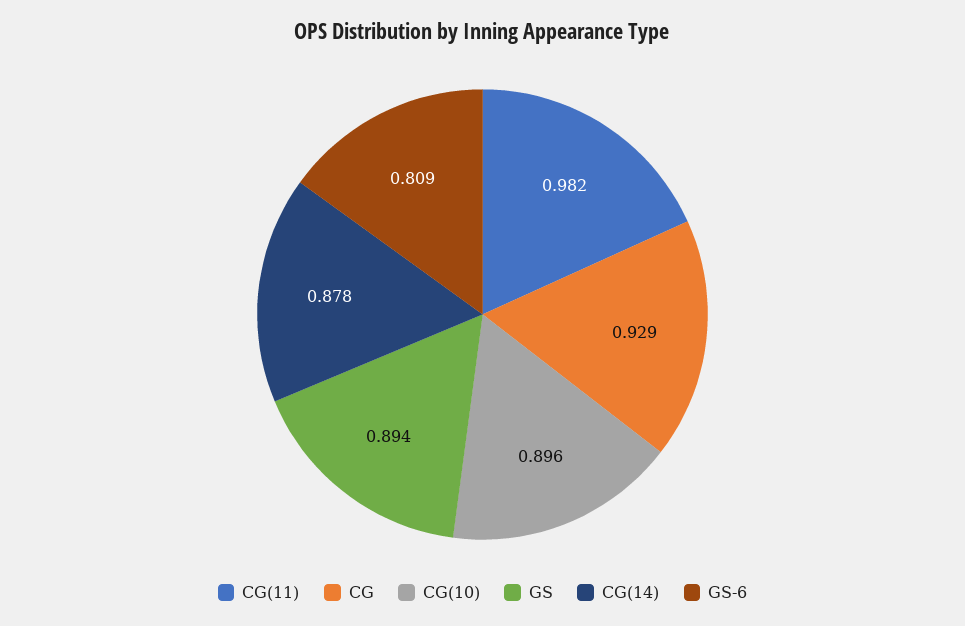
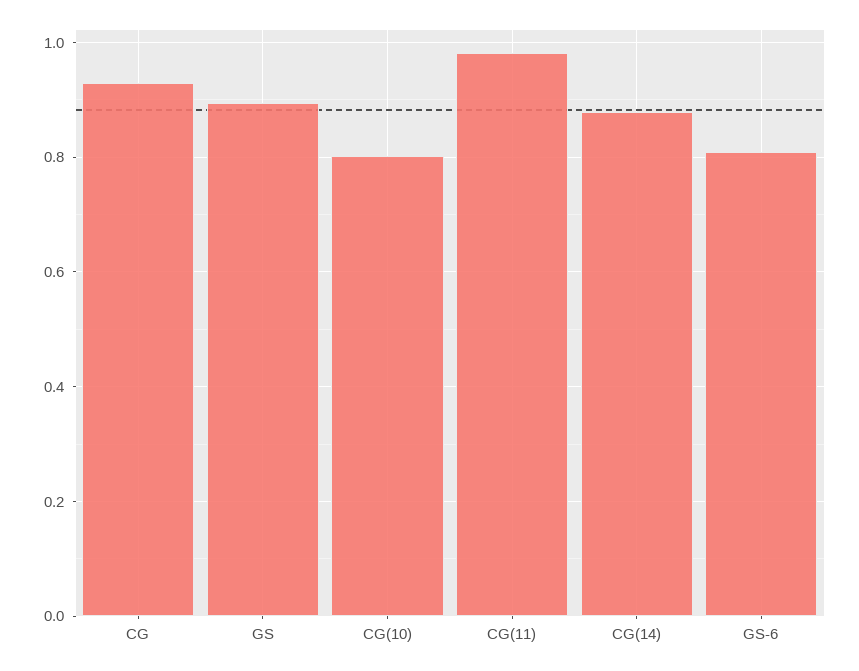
  {
    "CG(11)": 0.982,
    "CG": 0.929,
-   "CG(10)": 0.896,
+   "CG(10)": 0.8,
    "GS": 0.894,
    "CG(14)": 0.878,
    "GS-6": 0.809
  }

